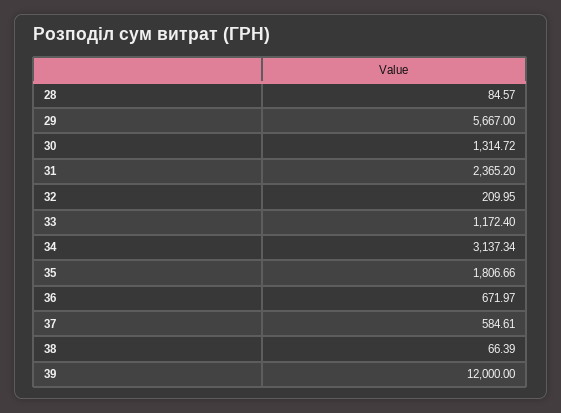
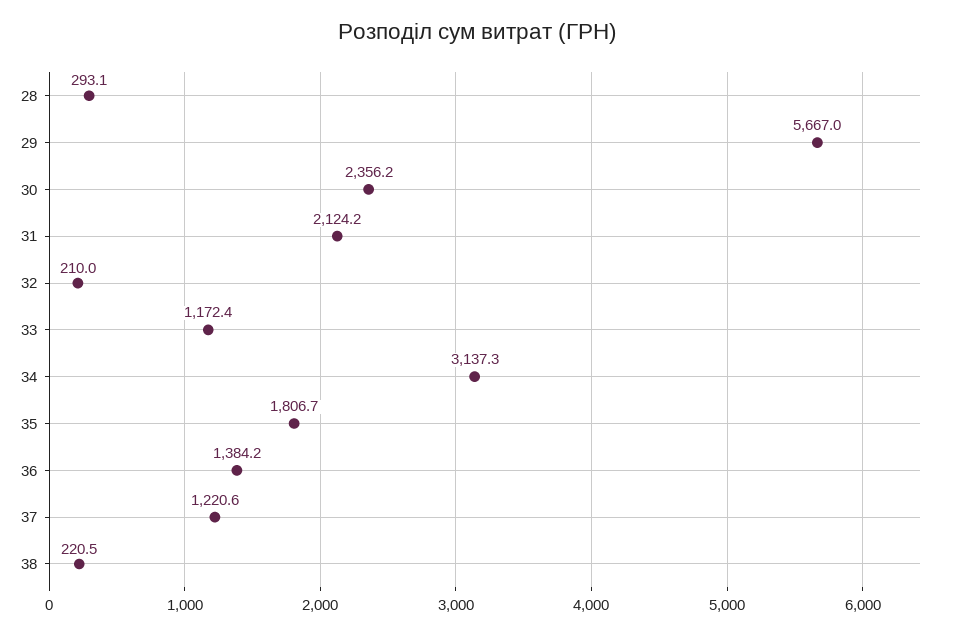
  {
-   "28": 84.57,
+   "28": 293.1,
    "29": 5667,
-   "30": 1314.72,
+   "30": 2356.2,
-   "31": 2365.2,
+   "31": 2124.2,
    "32": 209.95,
    "33": 1172.4,
    "34": 3137.34,
    "35": 1806.66,
-   "36": 671.97,
+   "36": 1384.2,
-   "37": 584.61,
+   "37": 1220.6,
-   "38": 66.39,
+   "38": 220.5
-   "39": 12000
  }

